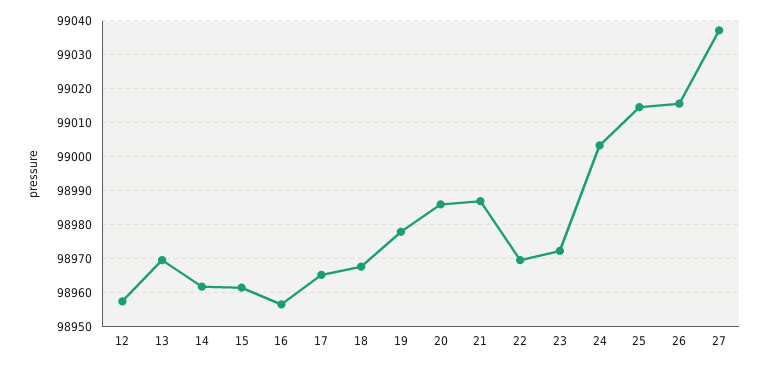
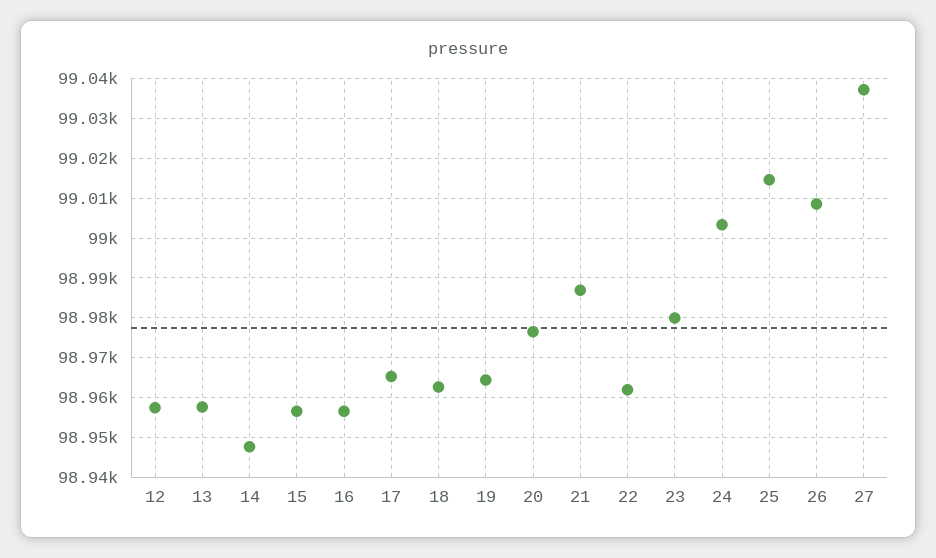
  {
    "12": 98958,
-   "13": 98970,
+   "13": 98958,
-   "14": 98962,
+   "14": 98948,
-   "15": 98962,
+   "15": 98956,
    "16": 98956,
    "17": 98966,
-   "18": 98968,
+   "18": 98962,
-   "19": 98978,
+   "19": 98964,
-   "20": 98986,
+   "20": 98976,
    "21": 98986,
-   "22": 98970,
+   "22": 98962,
-   "23": 98972,
+   "23": 98980,
    "24": 99004,
    "25": 99014,
-   "26": 99016,
+   "26": 99008,
    "27": 99038
  }

